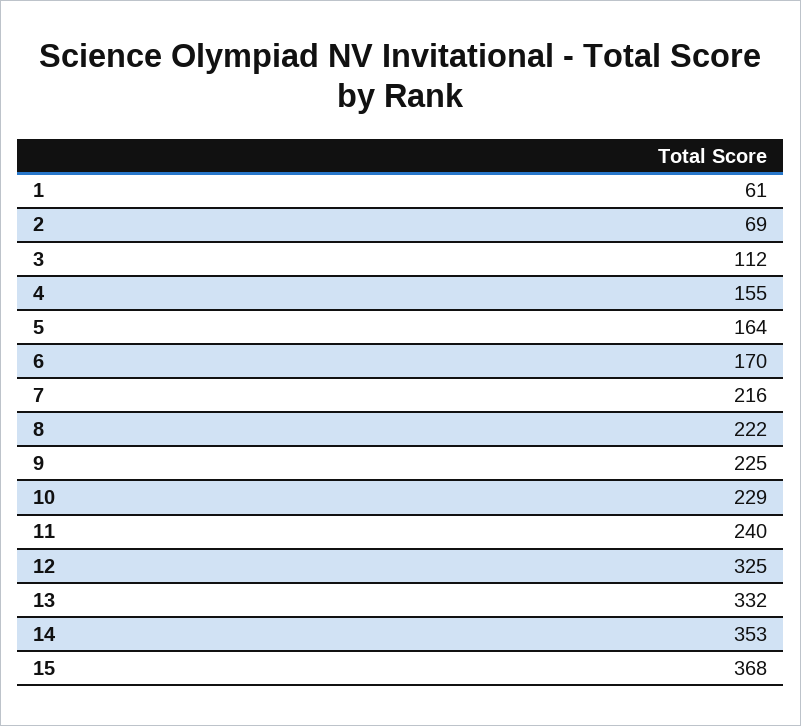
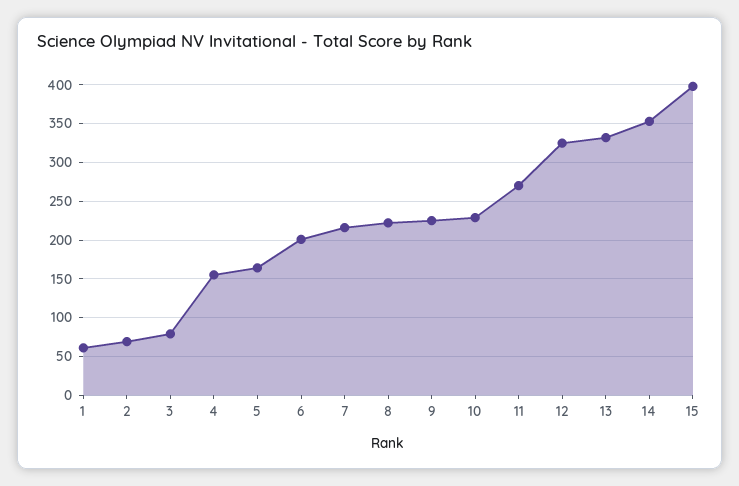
  {
    "1": 61,
    "2": 69,
-   "3": 112,
+   "3": 80,
    "4": 155,
    "5": 164,
-   "6": 170,
+   "6": 200,
    "7": 216,
    "8": 222,
    "9": 225,
    "10": 229,
-   "11": 240,
+   "11": 270,
    "12": 325,
    "13": 332,
    "14": 353,
-   "15": 368
+   "15": 400
  }

